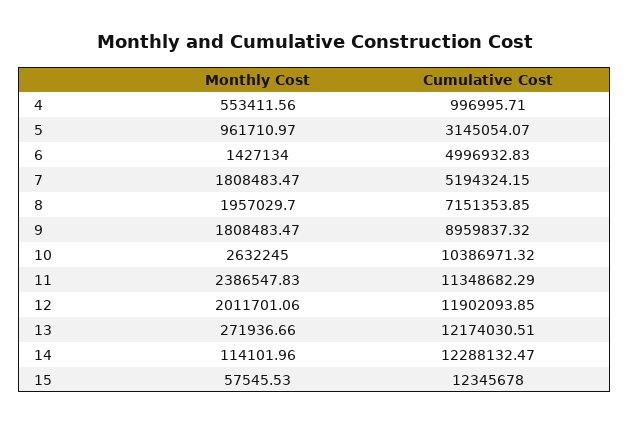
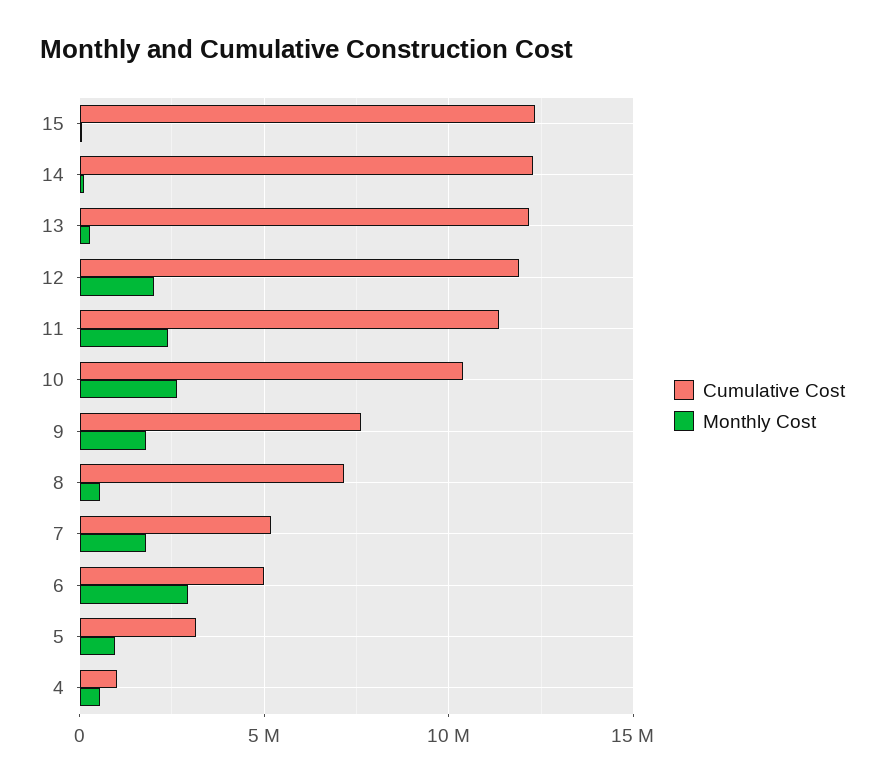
  {
    "Monthly Cost": {
      "4": 553411.56,
      "5": 961710.97,
-     "6": 1427134,
+     "6": 3000000,
      "7": 1808483.47,
-     "8": 1957029.7,
+     "8": 500000,
      "9": 1808483.47,
      "10": 2632245,
      "11": 2386547.83,
      "12": 2011701.06,
      "13": 271936.66,
      "14": 114101.96,
      "15": 57545.53
    },
    "Cumulative Cost": {
      "4": 996995.71,
      "5": 3145054.07,
      "6": 4996932.83,
      "7": 5194324.15,
      "8": 7151353.85,
-     "9": 8959837.32,
+     "9": 7500000,
      "10": 10386971.32,
      "11": 11348682.29,
      "12": 11902093.85,
      "13": 12174030.51,
      "14": 12288132.47,
      "15": 12345678
    }
  }

